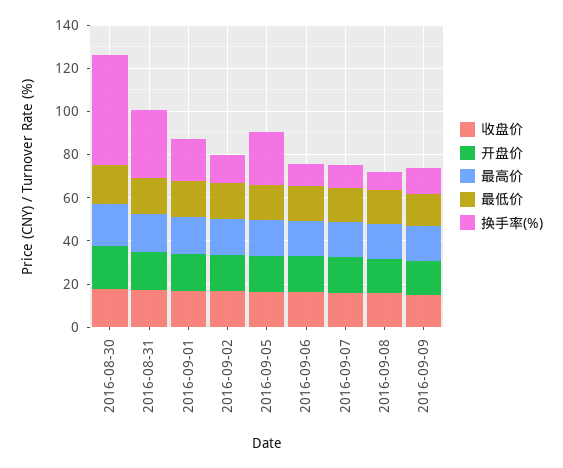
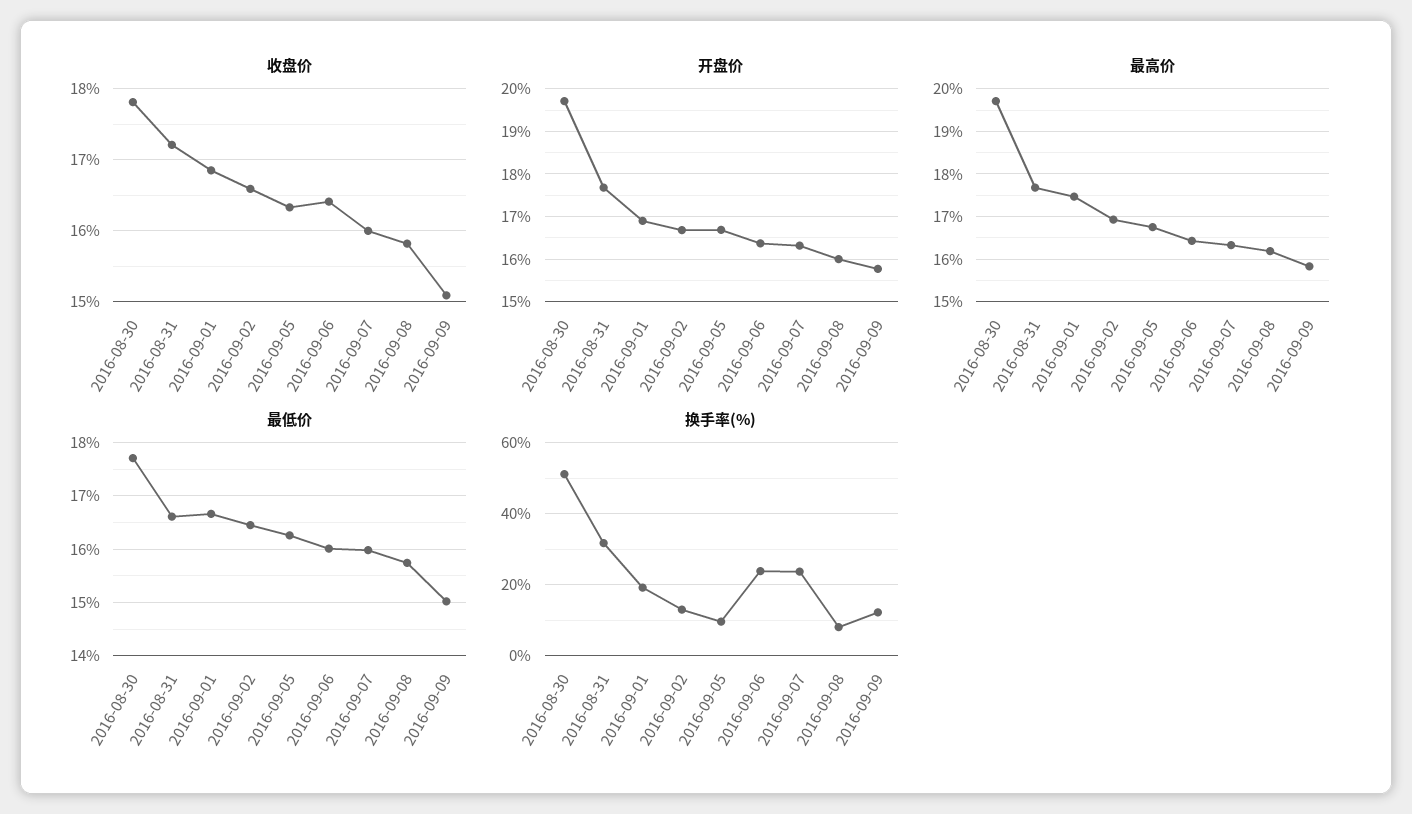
  {
    "收盘价": {
      "2016-08-30": 17.8,
      "2016-08-31": 17.2,
      "2016-09-01": 16.9,
      "2016-09-02": 16.6,
      "2016-09-05": 16.3,
      "2016-09-06": 16.4,
      "2016-09-07": 16,
      "2016-09-08": 15.8,
      "2016-09-09": 15.1
    },
    "开盘价": {
      "2016-08-30": 19.8,
      "2016-08-31": 17.6,
      "2016-09-01": 17,
      "2016-09-02": 16.6,
      "2016-09-05": 16.6,
      "2016-09-06": 16.4,
      "2016-09-07": 16.4,
      "2016-09-08": 16,
      "2016-09-09": 15.8
    },
    "最高价": {
      "2016-08-30": 19.8,
      "2016-08-31": 17.6,
      "2016-09-01": 17.4,
      "2016-09-02": 17,
      "2016-09-05": 16.8,
      "2016-09-06": 16.4,
      "2016-09-07": 16.4,
      "2016-09-08": 16.2,
      "2016-09-09": 15.8
    },
    "最低价": {
      "2016-08-30": 17.8,
      "2016-08-31": 16.6,
      "2016-09-01": 16.6,
      "2016-09-02": 16.4,
      "2016-09-05": 16.2,
      "2016-09-06": 16,
      "2016-09-07": 16,
      "2016-09-08": 15.8,
      "2016-09-09": 15
    },
    "换手率(%)": {
      "2016-08-30": 52,
      "2016-08-31": 32,
      "2016-09-01": 20,
      "2016-09-02": 12,
-     "2016-09-05": 25,
+     "2016-09-05": 10,
-     "2016-09-06": 10,
+     "2016-09-06": 24,
-     "2016-09-07": 10,
+     "2016-09-07": 24,
      "2016-09-08": 8,
      "2016-09-09": 12
    }
  }

